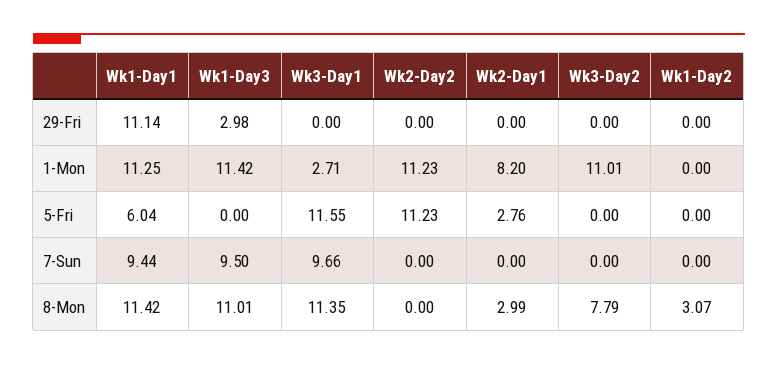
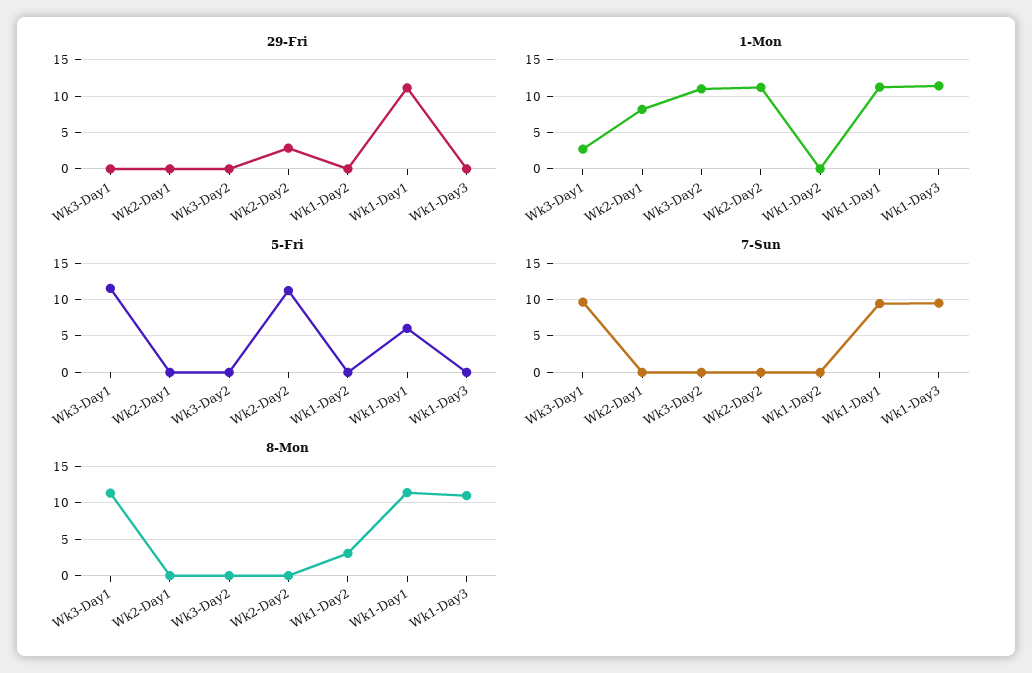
  {
    "29-Fri": {
      "Wk1-Day1": 11.14,
-     "Wk1-Day3": 2.98,
+     "Wk1-Day3": 0,
      "Wk3-Day1": 0,
-     "Wk2-Day2": 0,
+     "Wk2-Day2": 3,
      "Wk2-Day1": 0,
      "Wk3-Day2": 0,
      "Wk1-Day2": 0
    },
    "1-Mon": {
      "Wk1-Day1": 11.25,
      "Wk1-Day3": 11.42,
      "Wk3-Day1": 2.71,
      "Wk2-Day2": 11.23,
      "Wk2-Day1": 8.2,
      "Wk3-Day2": 11.01,
      "Wk1-Day2": 0
    },
    "5-Fri": {
      "Wk1-Day1": 6.04,
      "Wk1-Day3": 0,
      "Wk3-Day1": 11.55,
      "Wk2-Day2": 11.23,
-     "Wk2-Day1": 2.76,
+     "Wk2-Day1": 0,
      "Wk3-Day2": 0,
      "Wk1-Day2": 0
    },
    "7-Sun": {
      "Wk1-Day1": 9.44,
      "Wk1-Day3": 9.5,
      "Wk3-Day1": 9.66,
      "Wk2-Day2": 0,
      "Wk2-Day1": 0,
      "Wk3-Day2": 0,
      "Wk1-Day2": 0
    },
    "8-Mon": {
      "Wk1-Day1": 11.42,
      "Wk1-Day3": 11.01,
      "Wk3-Day1": 11.35,
      "Wk2-Day2": 0,
-     "Wk2-Day1": 2.99,
+     "Wk2-Day1": 0,
-     "Wk3-Day2": 7.79,
+     "Wk3-Day2": 0,
      "Wk1-Day2": 3.07
    }
  }

